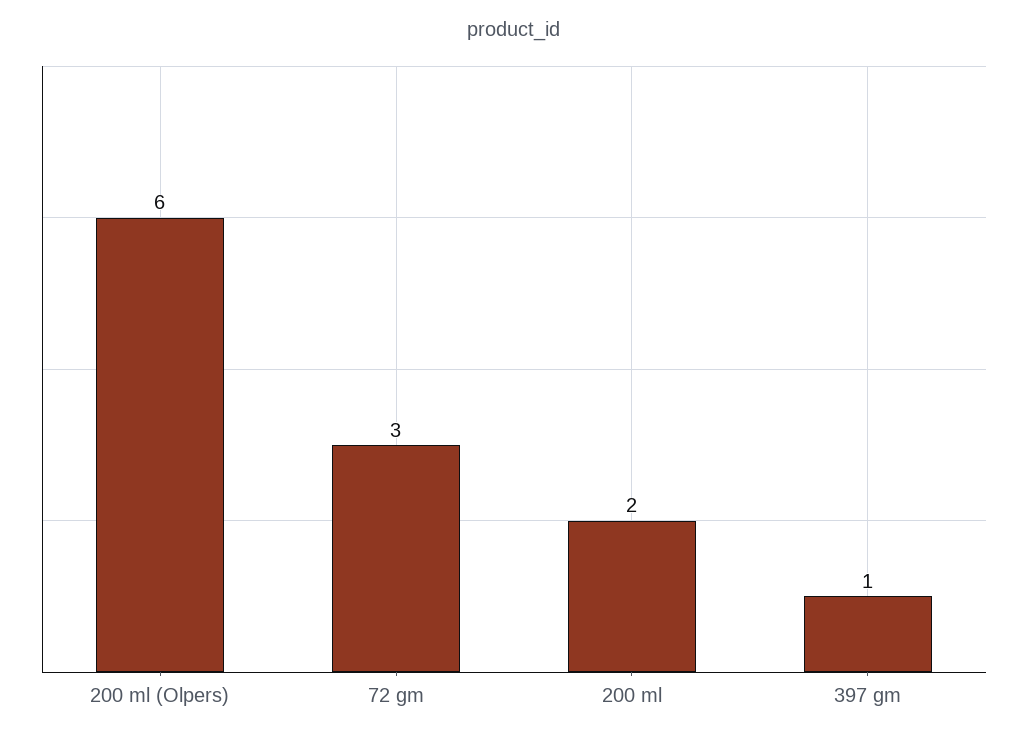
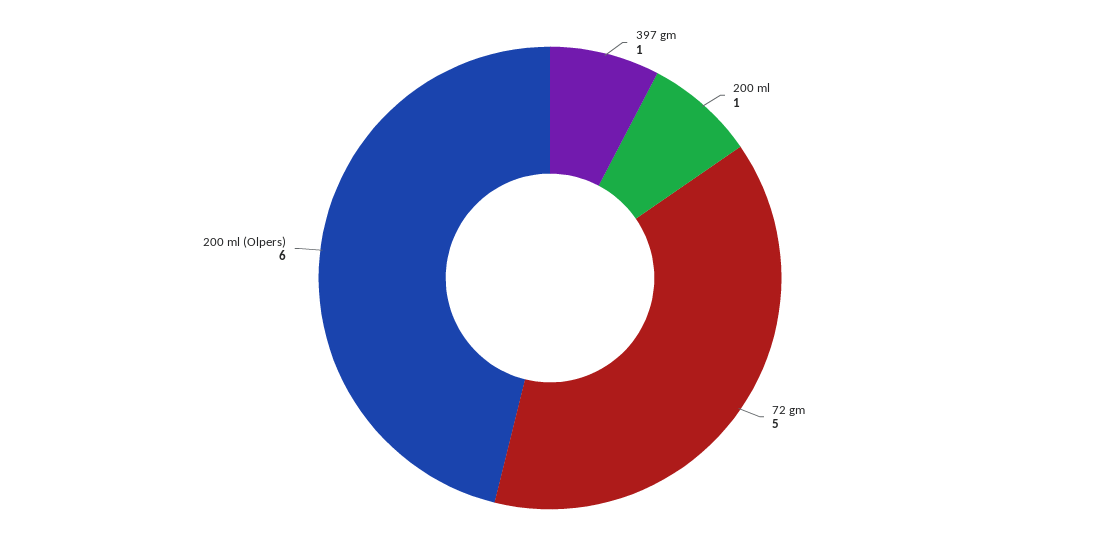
  {
    "200 ml (Olpers)": 6,
-   "72 gm": 3,
+   "72 gm": 5,
-   "200 ml": 2,
+   "200 ml": 1,
    "397 gm": 1
  }

